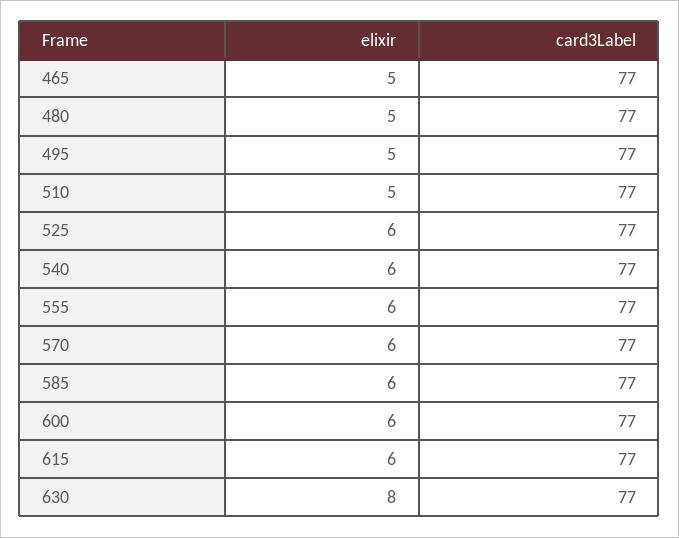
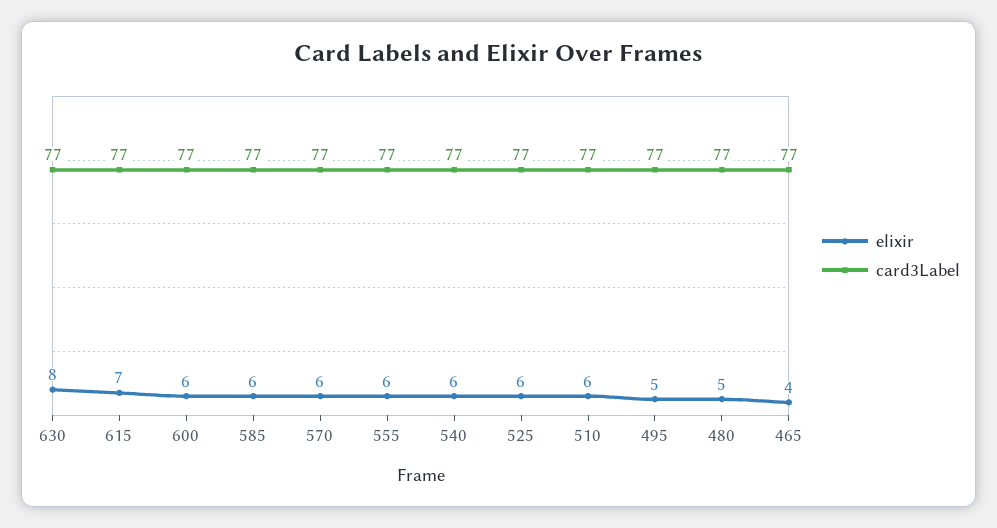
  {
    "elixir": {
-     "465": 5,
+     "465": 4,
      "480": 5,
      "495": 5,
-     "510": 5,
+     "510": 6,
      "525": 6,
      "540": 6,
      "555": 6,
      "570": 6,
      "585": 6,
      "600": 6,
-     "615": 6,
+     "615": 7,
      "630": 8
    },
    "card3Label": {
      "465": 77,
      "480": 77,
      "495": 77,
      "510": 77,
      "525": 77,
      "540": 77,
      "555": 77,
      "570": 77,
      "585": 77,
      "600": 77,
      "615": 77,
      "630": 77
    }
  }

